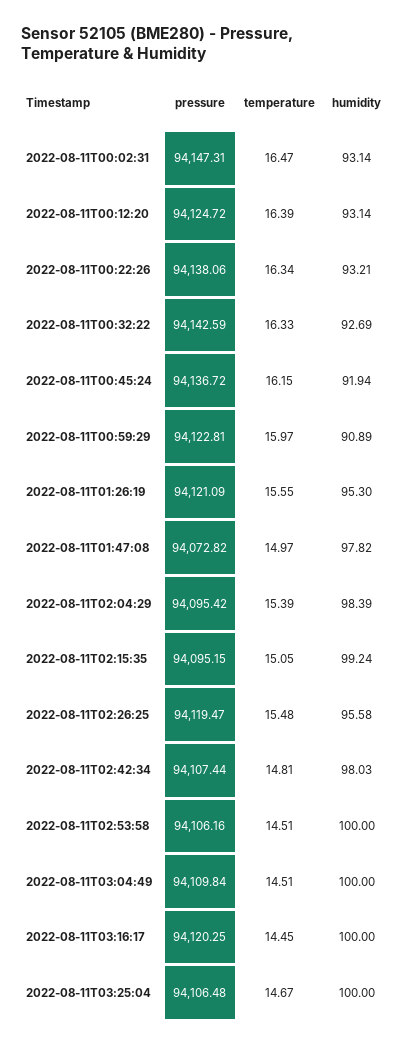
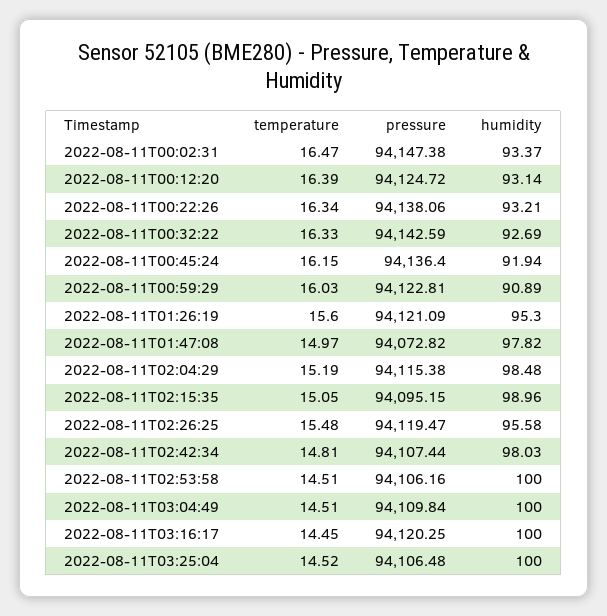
  {
    "pressure": {
-     "2022-08-11T00:02:31": 94147.31,
+     "2022-08-11T00:02:31": 94147.38,
      "2022-08-11T00:12:20": 94124.72,
      "2022-08-11T00:22:26": 94138.06,
      "2022-08-11T00:32:22": 94142.59,
-     "2022-08-11T00:45:24": 94136.72,
+     "2022-08-11T00:45:24": 94136.4,
      "2022-08-11T00:59:29": 94122.81,
      "2022-08-11T01:26:19": 94121.09,
      "2022-08-11T01:47:08": 94072.82,
-     "2022-08-11T02:04:29": 94095.42,
+     "2022-08-11T02:04:29": 94115.38,
      "2022-08-11T02:15:35": 94095.15,
      "2022-08-11T02:26:25": 94119.47,
      "2022-08-11T02:42:34": 94107.44,
      "2022-08-11T02:53:58": 94106.16,
      "2022-08-11T03:04:49": 94109.84,
      "2022-08-11T03:16:17": 94120.25,
      "2022-08-11T03:25:04": 94106.48
    },
    "temperature": {
      "2022-08-11T00:02:31": 16.47,
      "2022-08-11T00:12:20": 16.39,
      "2022-08-11T00:22:26": 16.34,
      "2022-08-11T00:32:22": 16.33,
      "2022-08-11T00:45:24": 16.15,
-     "2022-08-11T00:59:29": 15.97,
+     "2022-08-11T00:59:29": 16.03,
-     "2022-08-11T01:26:19": 15.55,
+     "2022-08-11T01:26:19": 15.6,
      "2022-08-11T01:47:08": 14.97,
-     "2022-08-11T02:04:29": 15.39,
+     "2022-08-11T02:04:29": 15.19,
      "2022-08-11T02:15:35": 15.05,
      "2022-08-11T02:26:25": 15.48,
      "2022-08-11T02:42:34": 14.81,
      "2022-08-11T02:53:58": 14.51,
      "2022-08-11T03:04:49": 14.51,
      "2022-08-11T03:16:17": 14.45,
-     "2022-08-11T03:25:04": 14.67
+     "2022-08-11T03:25:04": 14.52
    },
    "humidity": {
-     "2022-08-11T00:02:31": 93.14,
+     "2022-08-11T00:02:31": 93.37,
      "2022-08-11T00:12:20": 93.14,
      "2022-08-11T00:22:26": 93.21,
      "2022-08-11T00:32:22": 92.69,
      "2022-08-11T00:45:24": 91.94,
      "2022-08-11T00:59:29": 90.89,
      "2022-08-11T01:26:19": 95.3,
      "2022-08-11T01:47:08": 97.82,
-     "2022-08-11T02:04:29": 98.39,
+     "2022-08-11T02:04:29": 98.48,
-     "2022-08-11T02:15:35": 99.24,
+     "2022-08-11T02:15:35": 98.96,
      "2022-08-11T02:26:25": 95.58,
      "2022-08-11T02:42:34": 98.03,
      "2022-08-11T02:53:58": 100,
      "2022-08-11T03:04:49": 100,
      "2022-08-11T03:16:17": 100,
      "2022-08-11T03:25:04": 100
    }
  }

